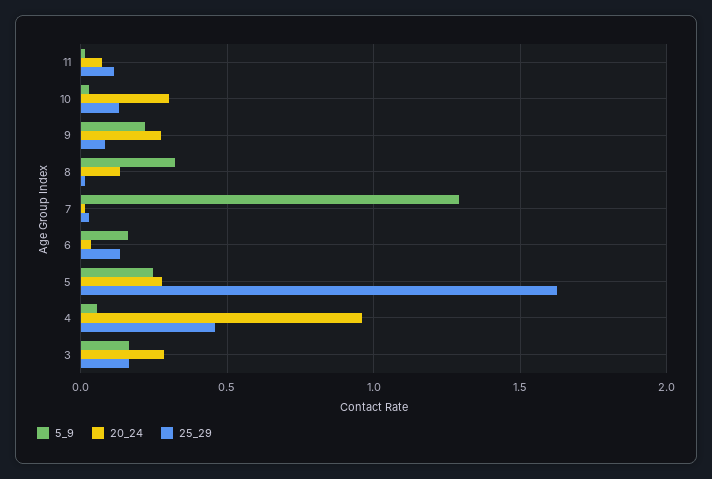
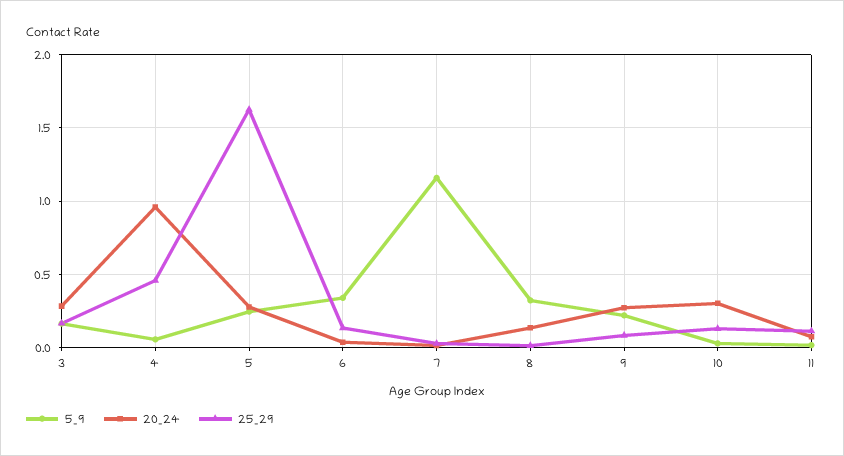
  {
    "5_9": {
      "11": 0,
      "10": 0.05,
      "9": 0.2,
      "8": 0.3,
-     "7": 1.3,
+     "7": 1.15,
-     "6": 0.15,
+     "6": 0.35,
      "5": 0.25,
      "4": 0.05,
      "3": 0.15
    },
    "20_24": {
      "11": 0.05,
      "10": 0.3,
      "9": 0.25,
      "8": 0.15,
      "7": 0,
      "6": 0.05,
      "5": 0.3,
      "4": 0.95,
      "3": 0.3
    },
    "25_29": {
      "11": 0.1,
      "10": 0.15,
      "9": 0.1,
      "8": 0,
      "7": 0.05,
      "6": 0.15,
      "5": 1.65,
      "4": 0.45,
      "3": 0.15
    }
  }

